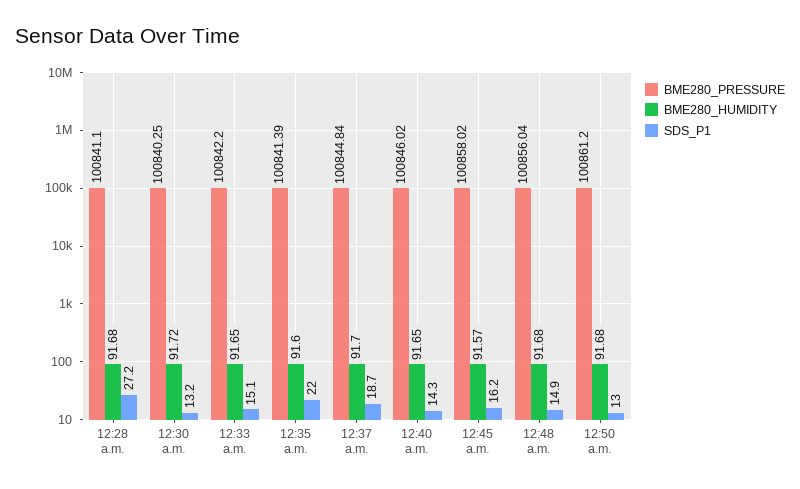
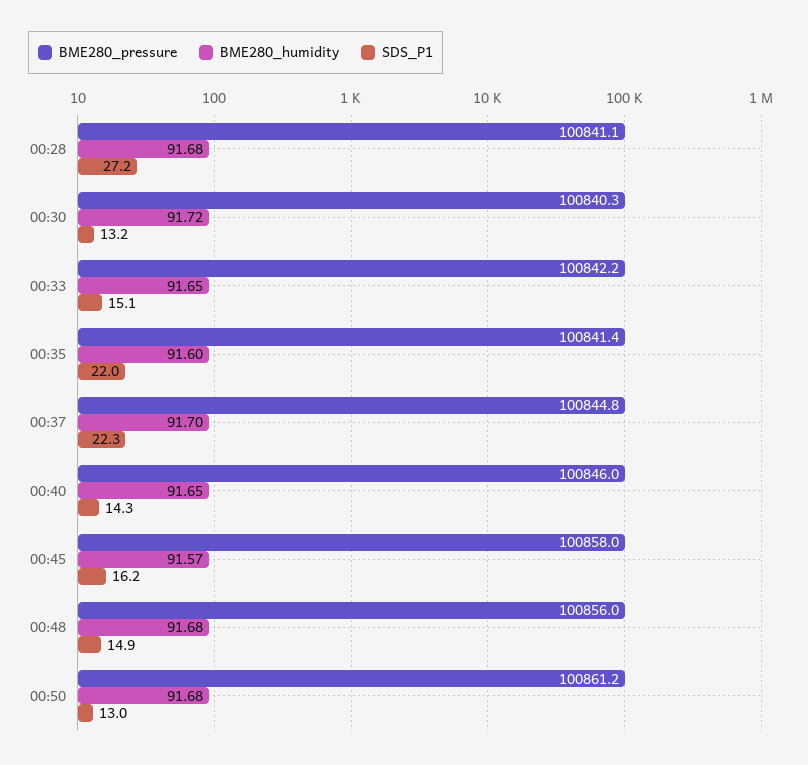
  {
    "BME280_PRESSURE": {
      "12:28 a.m.": 100841.1,
      "12:30 a.m.": 100840.25,
      "12:33 a.m.": 100842.2,
      "12:35 a.m.": 100841.39,
      "12:37 a.m.": 100844.84,
      "12:40 a.m.": 100846.02,
      "12:45 a.m.": 100858.02,
      "12:48 a.m.": 100856.04,
      "12:50 a.m.": 100861.2
    },
    "BME280_HUMIDITY": {
      "12:28 a.m.": 91.68,
      "12:30 a.m.": 91.72,
      "12:33 a.m.": 91.65,
      "12:35 a.m.": 91.6,
      "12:37 a.m.": 91.7,
      "12:40 a.m.": 91.65,
      "12:45 a.m.": 91.57,
      "12:48 a.m.": 91.68,
      "12:50 a.m.": 91.68
    },
    "SDS_P1": {
      "12:28 a.m.": 27.2,
      "12:30 a.m.": 13.2,
      "12:33 a.m.": 15.1,
      "12:35 a.m.": 22,
-     "12:37 a.m.": 18.7,
+     "12:37 a.m.": 22.3,
      "12:40 a.m.": 14.3,
      "12:45 a.m.": 16.2,
      "12:48 a.m.": 14.9,
      "12:50 a.m.": 13
    }
  }

